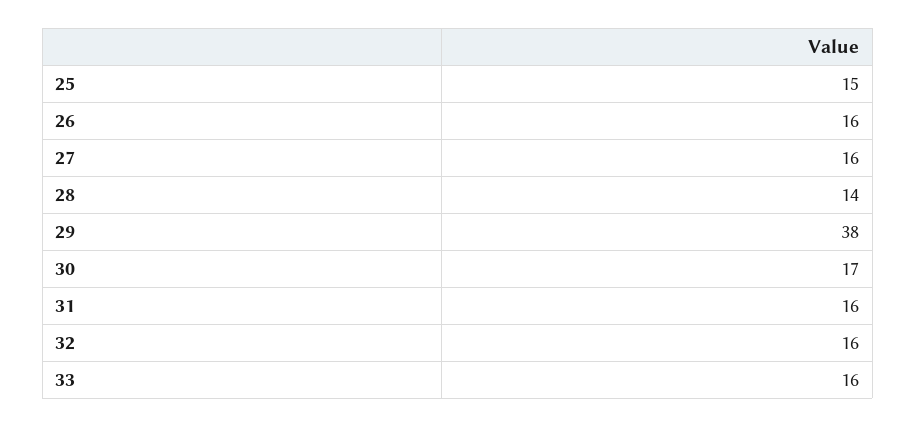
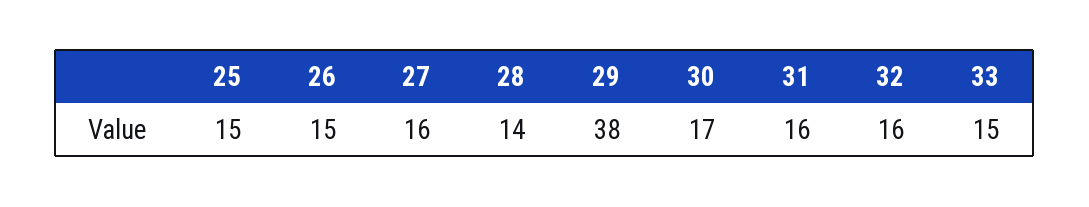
  {
    "25": 15,
-   "26": 16,
+   "26": 15,
    "27": 16,
    "28": 14,
    "29": 38,
    "30": 17,
    "31": 16,
    "32": 16,
-   "33": 16
+   "33": 15
  }

